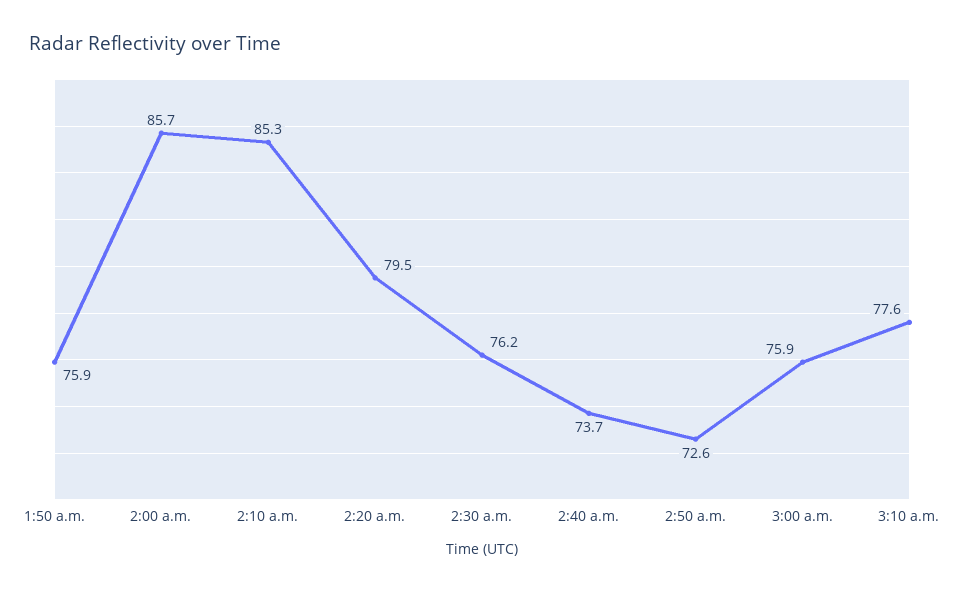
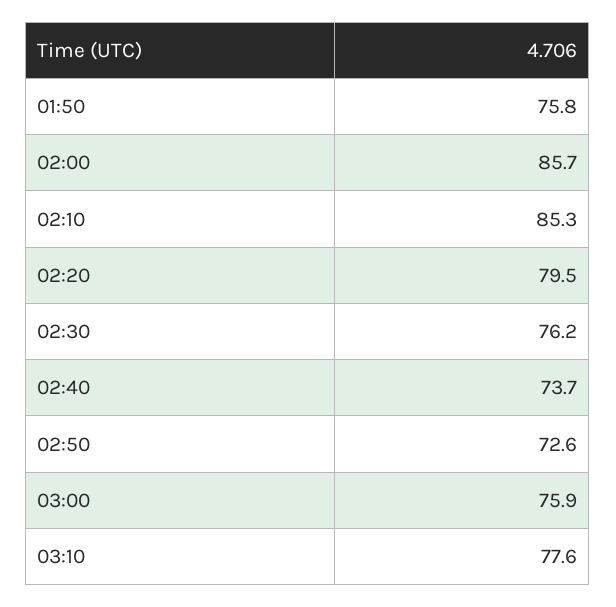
  {
-   "1:50 a.m.": 75.9,
+   "1:50 a.m.": 75.8,
    "2:00 a.m.": 85.7,
    "2:10 a.m.": 85.3,
    "2:20 a.m.": 79.5,
    "2:30 a.m.": 76.2,
    "2:40 a.m.": 73.7,
    "2:50 a.m.": 72.6,
    "3:00 a.m.": 75.9,
    "3:10 a.m.": 77.6
  }

